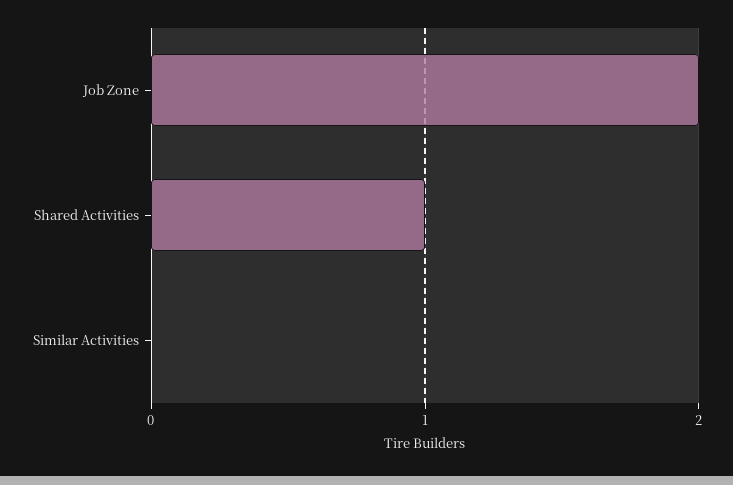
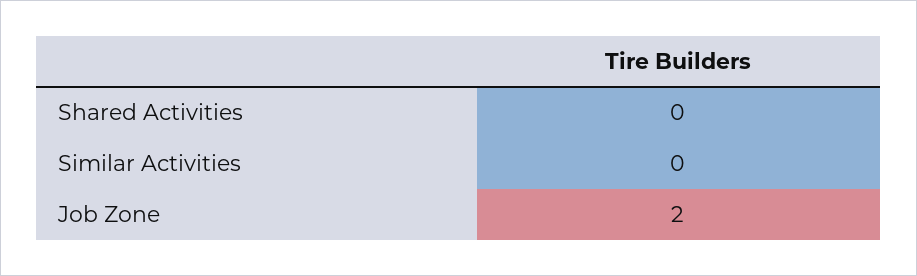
  {
    "Job Zone": 2,
-   "Shared Activities": 1,
+   "Shared Activities": 0,
    "Similar Activities": 0
  }

